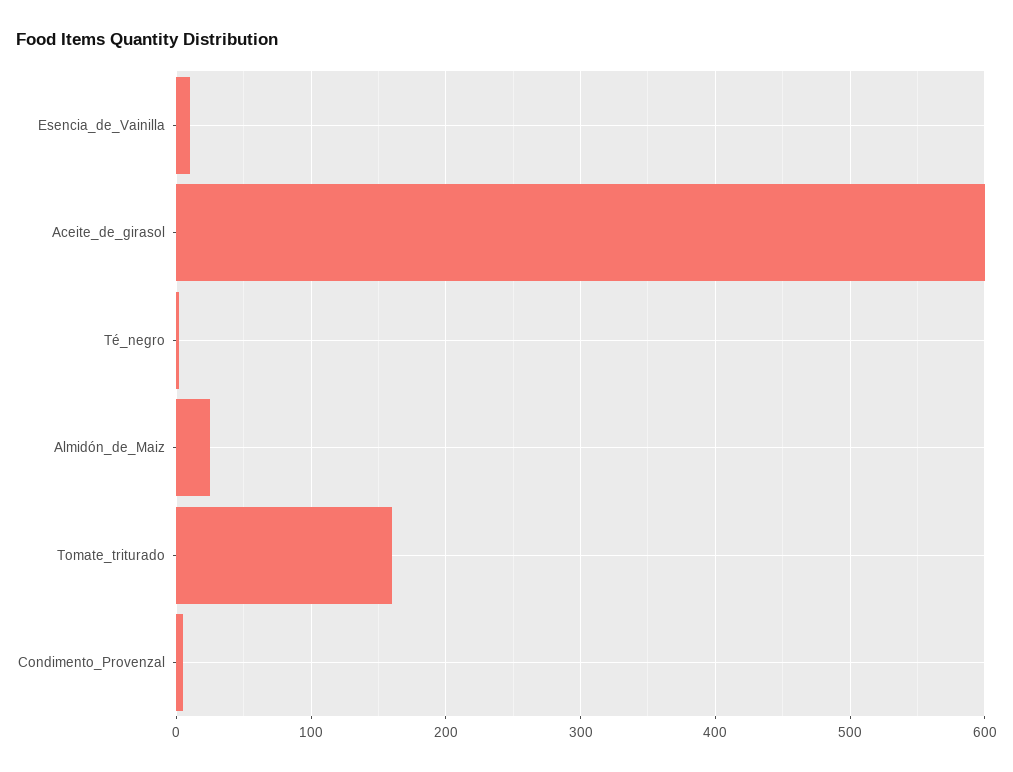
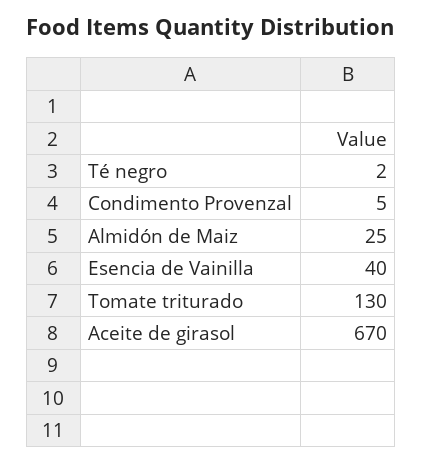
  {
-   "Esencia_de_Vainilla": 10,
+   "Esencia_de_Vainilla": 40,
-   "Aceite_de_girasol": 600,
+   "Aceite_de_girasol": 670,
    "Té_negro": 2,
    "Almidón_de_Maiz": 25,
-   "Tomate_triturado": 160,
+   "Tomate_triturado": 130,
    "Condimento_Provenzal": 5
  }

